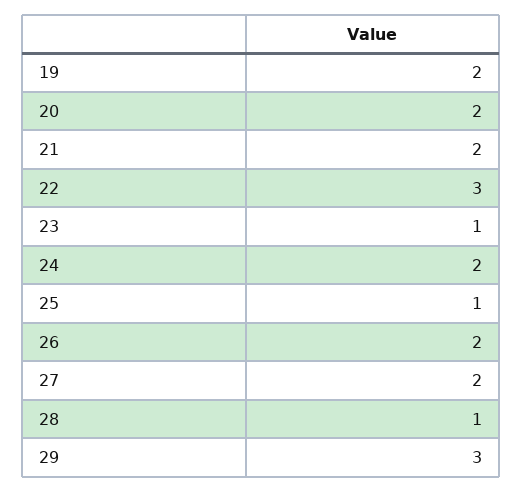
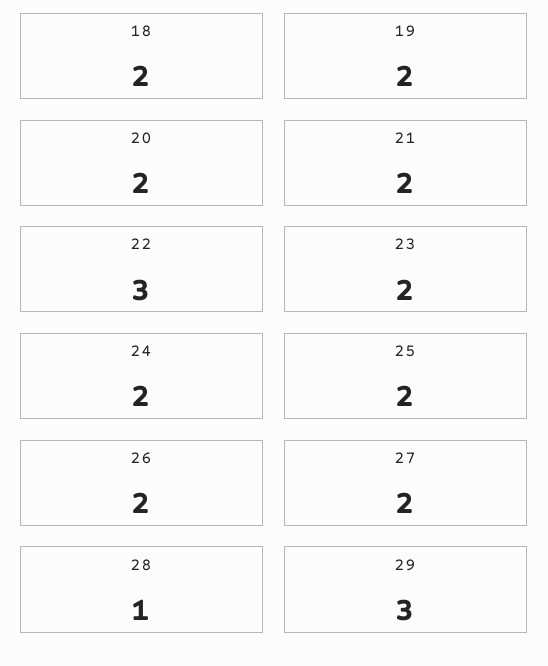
  {
    "19": 2,
    "20": 2,
    "21": 2,
    "22": 3,
-   "23": 1,
+   "23": 2,
    "24": 2,
-   "25": 1,
+   "25": 2,
    "26": 2,
    "27": 2,
    "28": 1,
-   "29": 3
+   "29": 3,
+   "18": 2
  }

